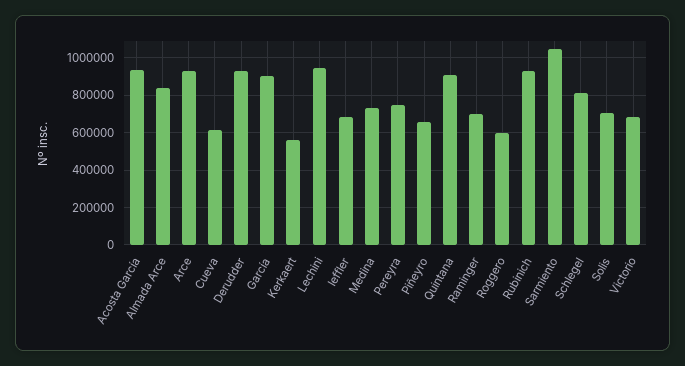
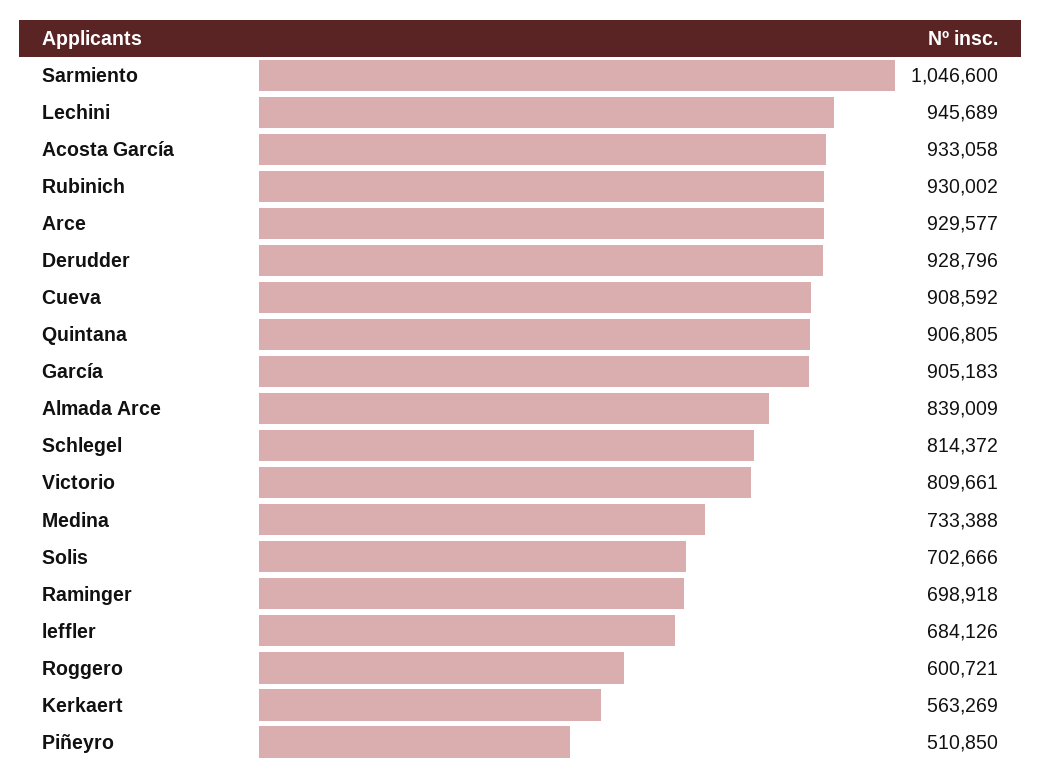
  {
    "Acosta García": 933058,
    "Almada Arce": 839009,
    "Arce": 929577,
-   "Cueva": 600000,
+   "Cueva": 908592,
    "Derudder": 928796,
    "García": 905183,
    "Kerkaert": 563269,
    "Lechini": 945689,
    "leffler": 684126,
    "Medina": 733388,
-   "Pereyra": 750000,
-   "Piñeyro": 650000,
+   "Piñeyro": 510850,
    "Quintana": 906805,
    "Raminger": 698918,
    "Roggero": 600721,
    "Rubinich": 930002,
    "Sarmiento": 1046600,
    "Schlegel": 814372,
    "Solis": 702666,
-   "Victorio": 700000
+   "Victorio": 809661
  }

